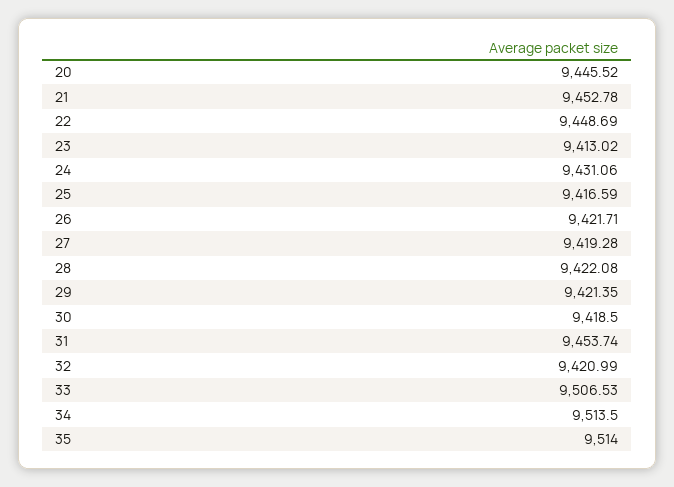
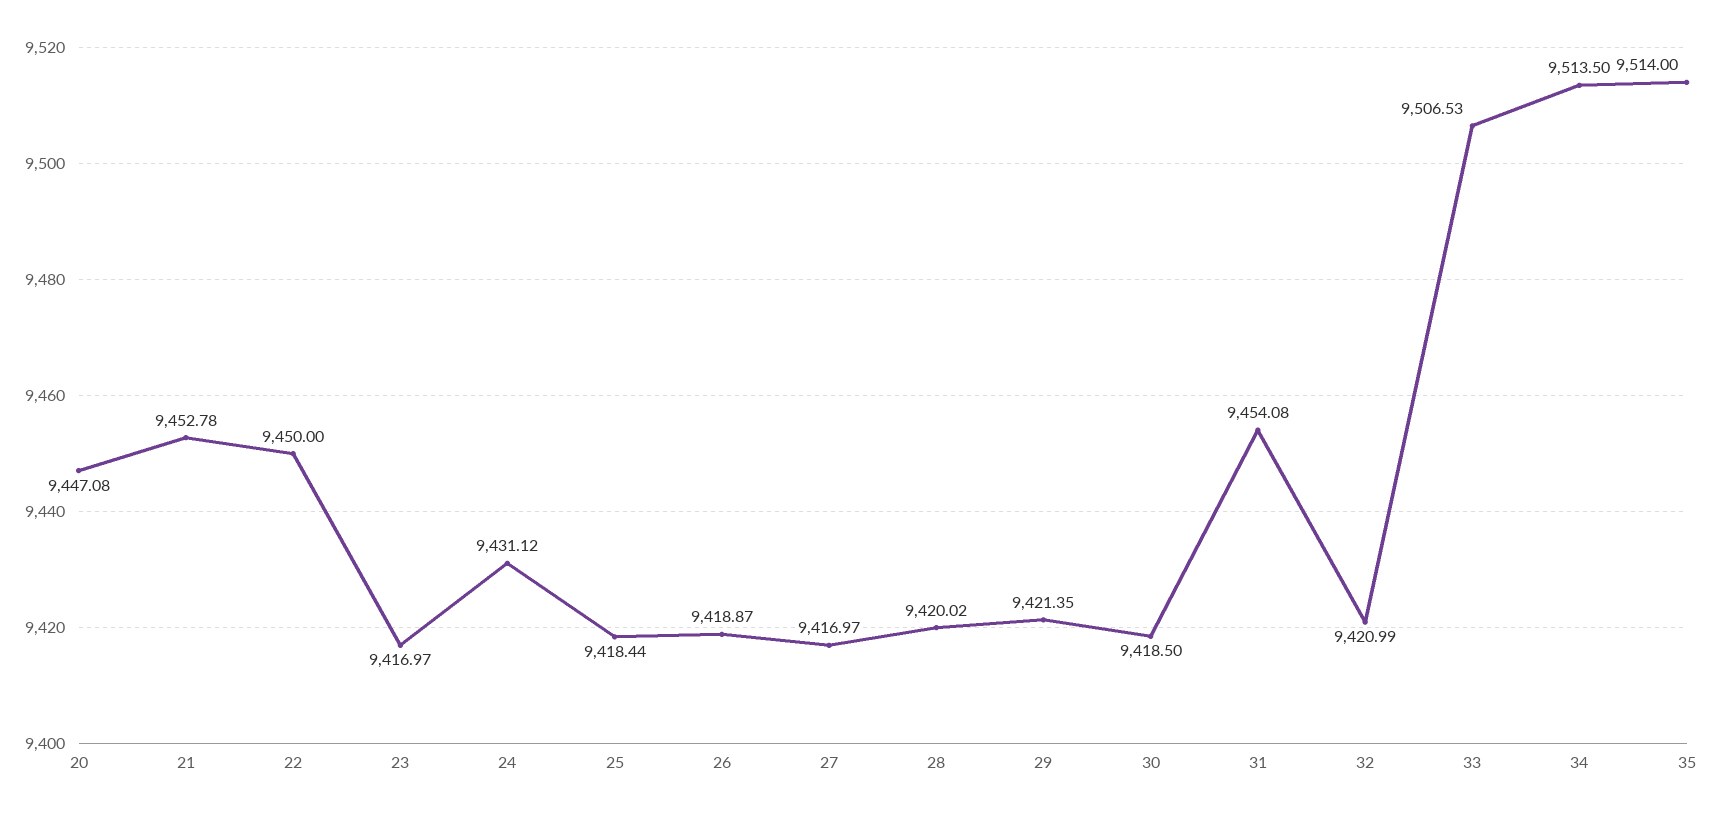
  {
-   "20": 9445.52,
+   "20": 9447.08,
    "21": 9452.78,
-   "22": 9448.69,
+   "22": 9450,
-   "23": 9413.02,
+   "23": 9416.97,
-   "24": 9431.06,
+   "24": 9431.12,
-   "25": 9416.59,
+   "25": 9418.44,
-   "26": 9421.71,
+   "26": 9418.87,
-   "27": 9419.28,
+   "27": 9416.97,
-   "28": 9422.08,
+   "28": 9420.02,
    "29": 9421.35,
    "30": 9418.5,
-   "31": 9453.74,
+   "31": 9454.08,
    "32": 9420.99,
    "33": 9506.53,
    "34": 9513.5,
    "35": 9514
  }

